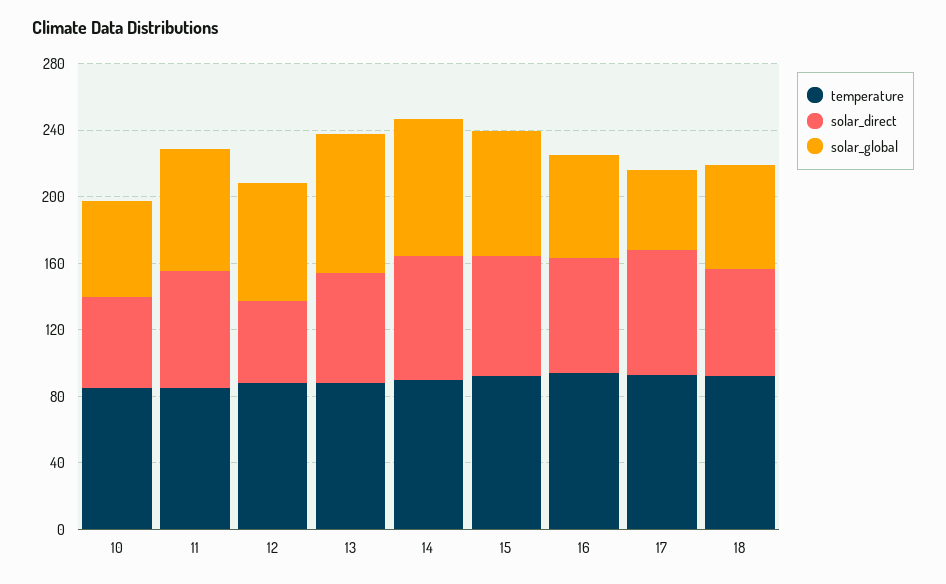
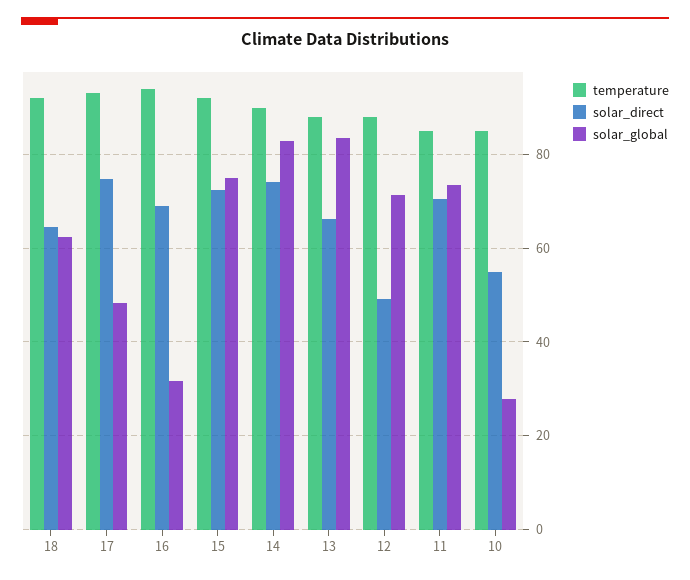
  {
    "temperature": {
      "10": 84,
      "11": 84,
      "12": 88,
      "13": 88,
      "14": 90,
      "15": 92,
      "16": 94,
      "17": 94,
      "18": 92
    },
    "solar_direct": {
      "10": 54,
      "11": 70,
      "12": 50,
      "13": 66,
      "14": 74,
      "15": 72,
      "16": 68,
      "17": 74,
      "18": 64
    },
    "solar_global": {
-     "10": 60,
+     "10": 28,
      "11": 74,
      "12": 72,
      "13": 84,
      "14": 82,
      "15": 76,
-     "16": 60,
+     "16": 32,
      "17": 48,
      "18": 62
    }
  }

